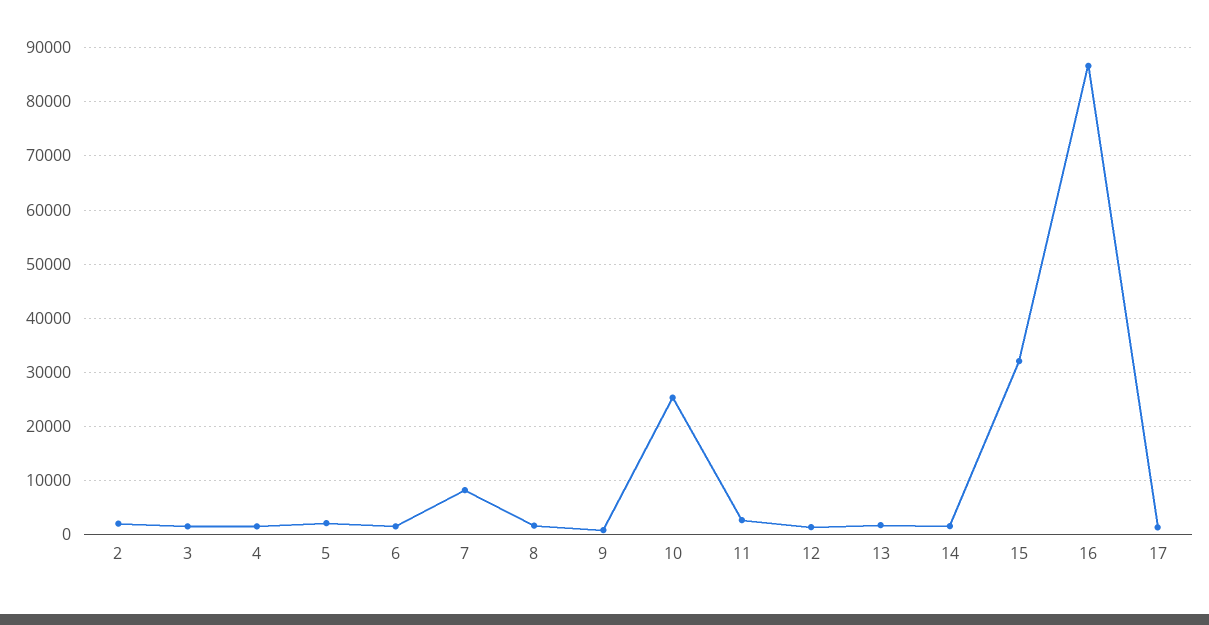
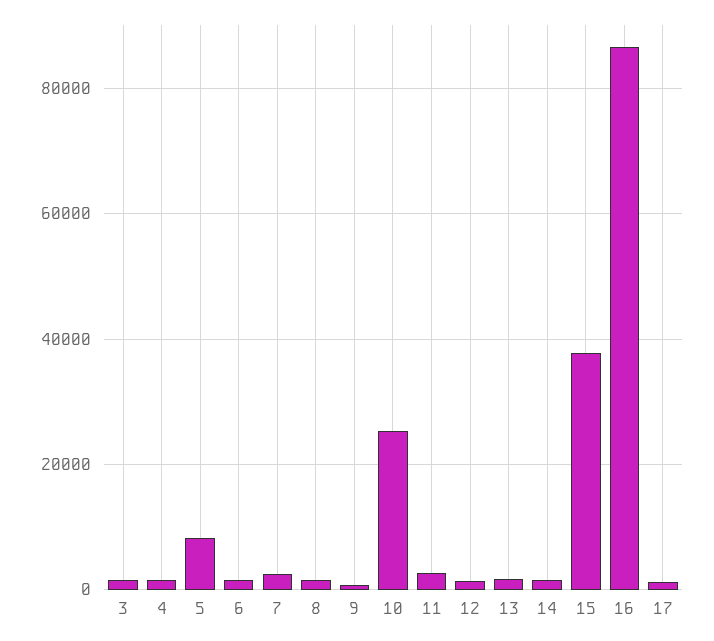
  {
-   "2": 2000,
    "3": 2000,
    "4": 2000,
-   "5": 2000,
+   "5": 8000,
    "6": 2000,
-   "7": 8000,
+   "7": 2000,
    "8": 2000,
    "9": 0,
    "10": 26000,
    "11": 2000,
    "12": 2000,
    "13": 2000,
    "14": 2000,
-   "15": 32000,
+   "15": 38000,
    "16": 86000,
    "17": 2000
  }

